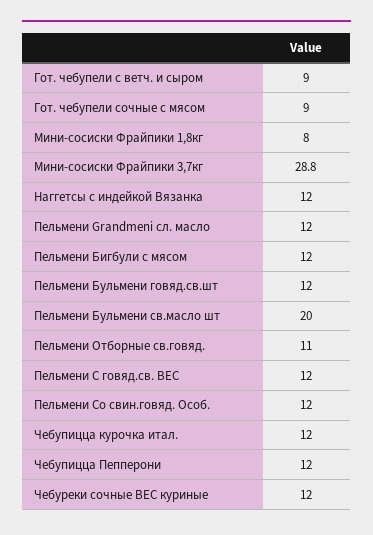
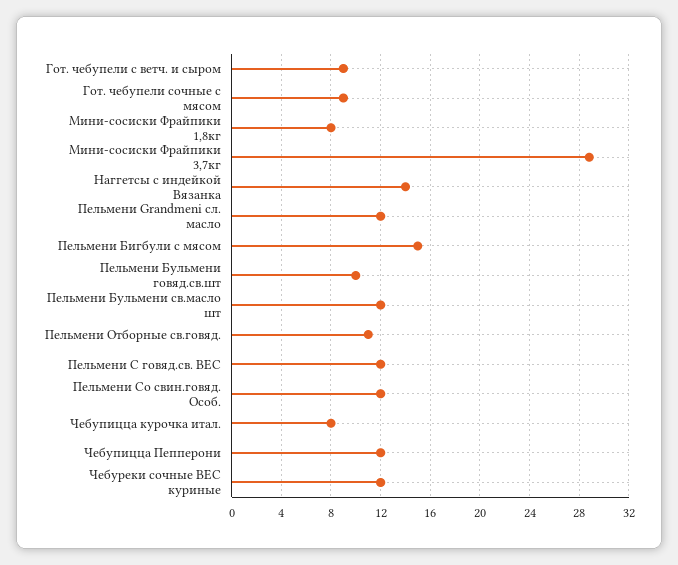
  {
    "Гот. чебупели с ветч. и сыром": 9,
    "Гот. чебупели сочные с мясом": 9,
    "Мини-сосиски Фрайпики 1,8кг": 8,
    "Мини-сосиски Фрайпики 3,7кг": 28.8,
-   "Наггетсы с индейкой Вязанка": 12,
+   "Наггетсы с индейкой Вязанка": 14,
    "Пельмени Grandmeni сл. масло": 12,
-   "Пельмени Бигбули с мясом": 12,
+   "Пельмени Бигбули с мясом": 15,
-   "Пельмени Бульмени говяд.св.шт": 12,
+   "Пельмени Бульмени говяд.св.шт": 10,
-   "Пельмени Бульмени св.масло шт": 20,
+   "Пельмени Бульмени св.масло шт": 12,
    "Пельмени Отборные св.говяд.": 11,
    "Пельмени С говяд.св. ВЕС": 12,
    "Пельмени Со свин.говяд. Особ.": 12,
-   "Чебупицца курочка итал.": 12,
+   "Чебупицца курочка итал.": 8,
    "Чебупицца Пепперони": 12,
    "Чебуреки сочные ВЕС куриные": 12
  }

